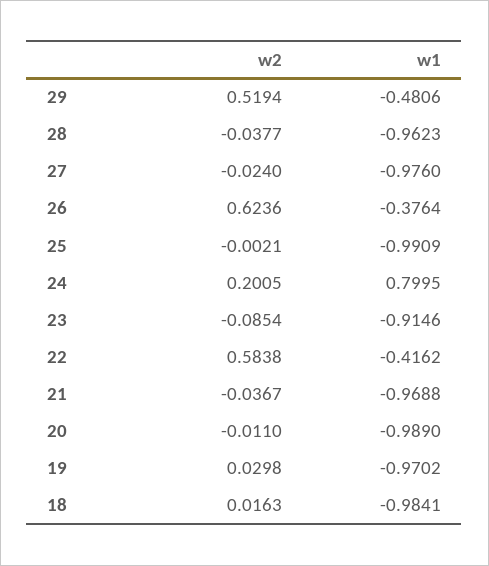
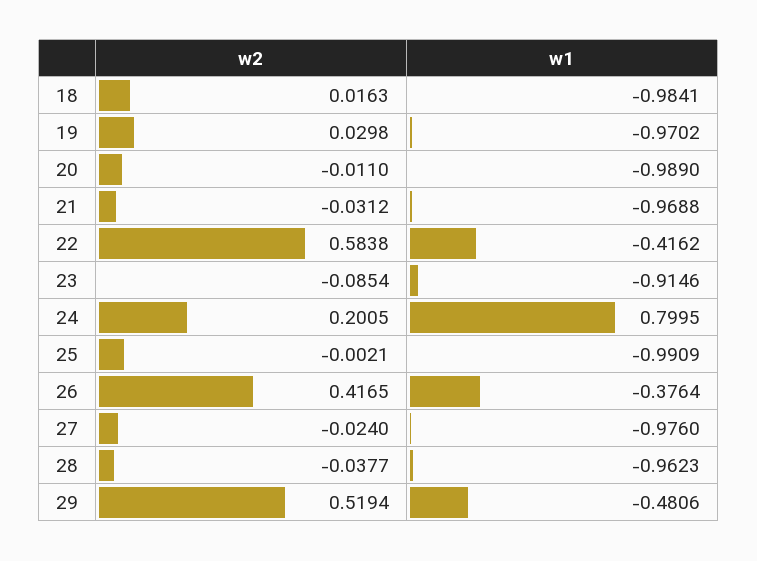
  {
    "w2": {
      "29": 0.5194,
      "28": -0.0377,
      "27": -0.024,
-     "26": 0.6236,
+     "26": 0.4165,
      "25": -0.0021,
      "24": 0.2005,
      "23": -0.0854,
      "22": 0.5838,
-     "21": -0.0367,
+     "21": -0.0312,
      "20": -0.011,
      "19": 0.0298,
      "18": 0.0163
    },
    "w1": {
      "29": -0.4806,
      "28": -0.9623,
      "27": -0.976,
      "26": -0.3764,
      "25": -0.9909,
      "24": 0.7995,
      "23": -0.9146,
      "22": -0.4162,
      "21": -0.9688,
      "20": -0.989,
      "19": -0.9702,
      "18": -0.9841
    }
  }

